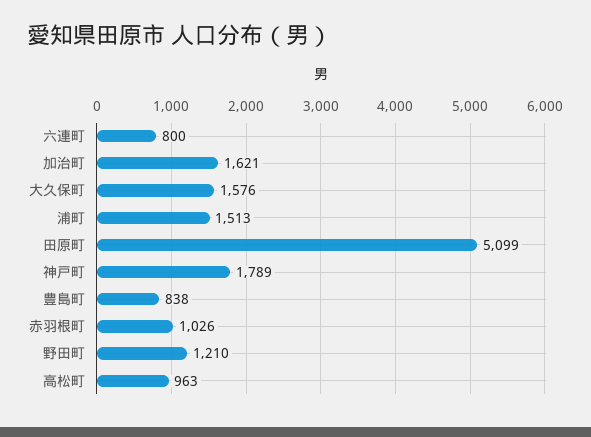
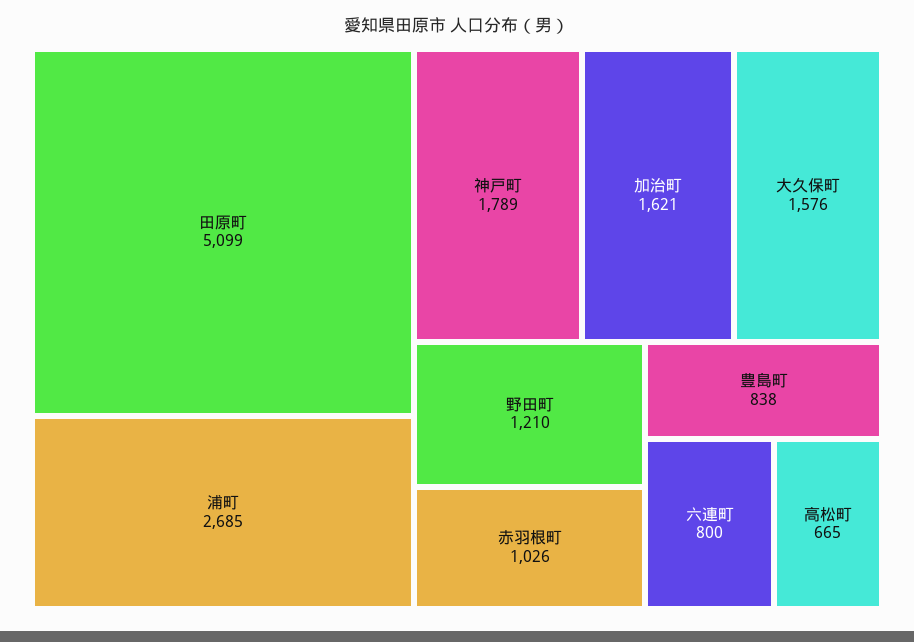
  {
    "六連町": 800,
    "加治町": 1621,
    "大久保町": 1576,
-   "浦町": 1513,
+   "浦町": 2685,
    "田原町": 5099,
    "神戸町": 1789,
    "豊島町": 838,
    "赤羽根町": 1026,
    "野田町": 1210,
-   "高松町": 963
+   "高松町": 665
  }

